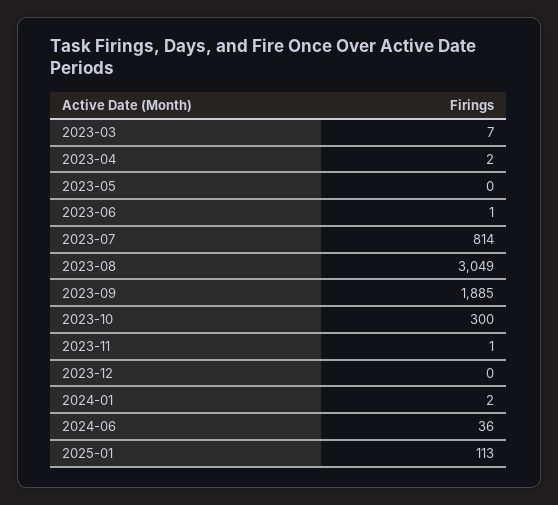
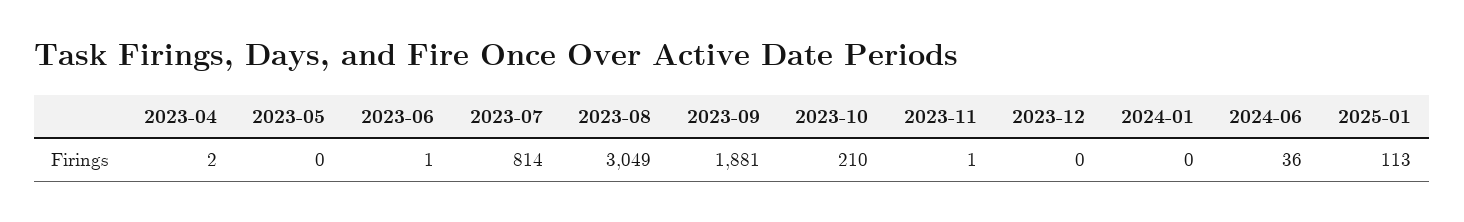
  {
-   "2023-03": 7,
    "2023-04": 2,
    "2023-05": 0,
    "2023-06": 1,
    "2023-07": 814,
    "2023-08": 3049,
-   "2023-09": 1885,
+   "2023-09": 1881,
-   "2023-10": 300,
+   "2023-10": 210,
    "2023-11": 1,
    "2023-12": 0,
-   "2024-01": 2,
+   "2024-01": 0,
    "2024-06": 36,
    "2025-01": 113
  }

